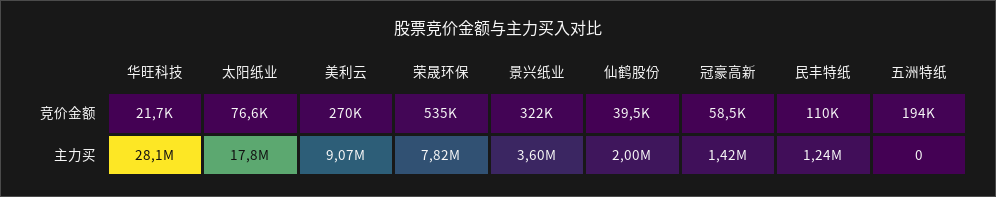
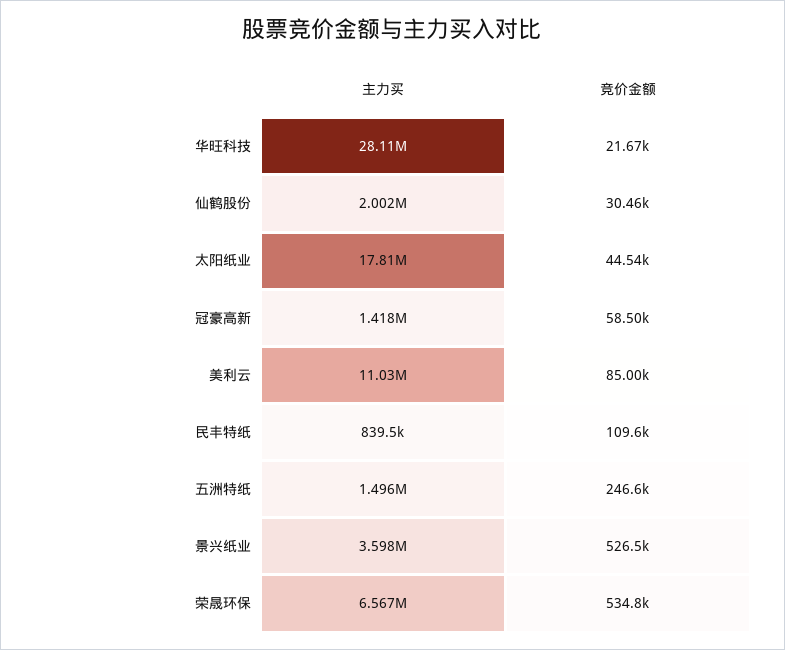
  {
    "华旺科技": {
      "竞价金额": 21670,
      "主力买": 28110000
    },
    "太阳纸业": {
-     "竞价金额": 76600,
+     "竞价金额": 44540,
      "主力买": 17810000
    },
    "美利云": {
-     "竞价金额": 270000,
+     "竞价金额": 85000,
-     "主力买": 9070000
+     "主力买": 11030000
    },
    "荣晟环保": {
      "竞价金额": 534800,
-     "主力买": 7820000
+     "主力买": 6567000
    },
    "景兴纸业": {
-     "竞价金额": 322000,
+     "竞价金额": 526500,
      "主力买": 3598000
    },
    "仙鹤股份": {
-     "竞价金额": 39500,
+     "竞价金额": 30460,
      "主力买": 2002000
    },
    "冠豪高新": {
      "竞价金额": 58500,
      "主力买": 1418000
    },
    "民丰特纸": {
      "竞价金额": 109600,
-     "主力买": 1240000
+     "主力买": 839500
    },
    "五洲特纸": {
-     "竞价金额": 194000,
+     "竞价金额": 246600,
-     "主力买": 0
+     "主力买": 1496000
    }
  }

